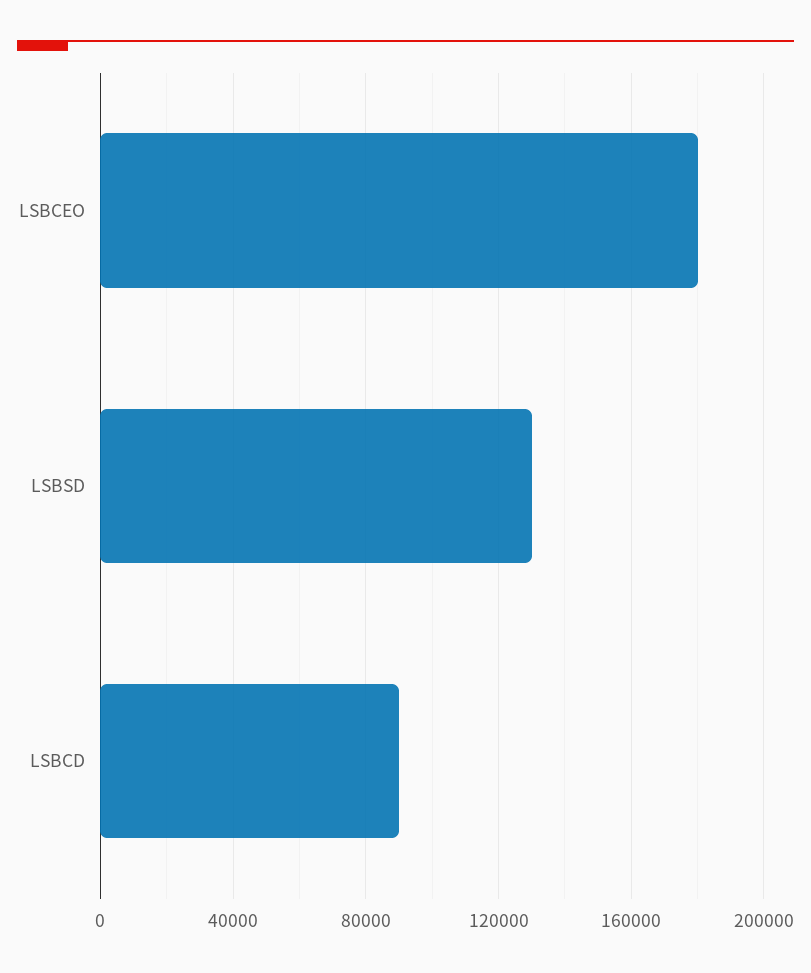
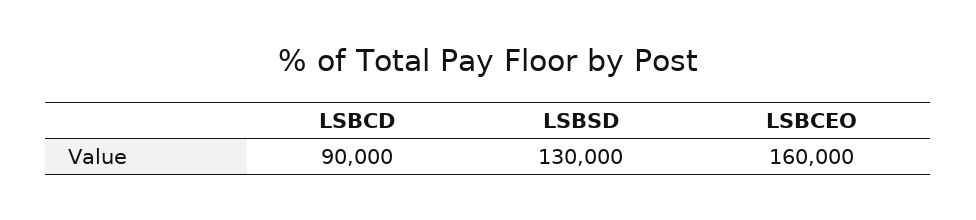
  {
-   "LSBCEO": 180000,
+   "LSBCEO": 160000,
    "LSBSD": 130000,
    "LSBCD": 90000
  }

